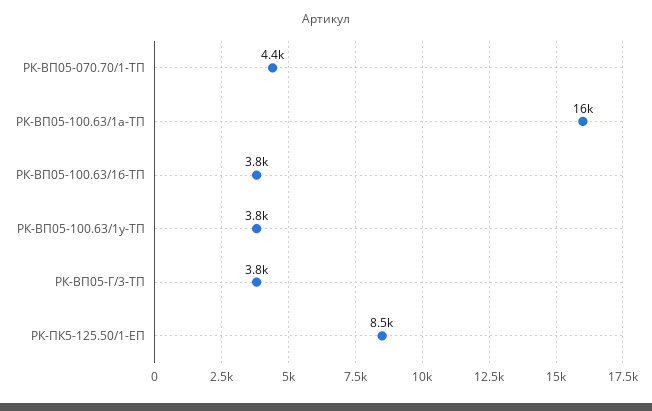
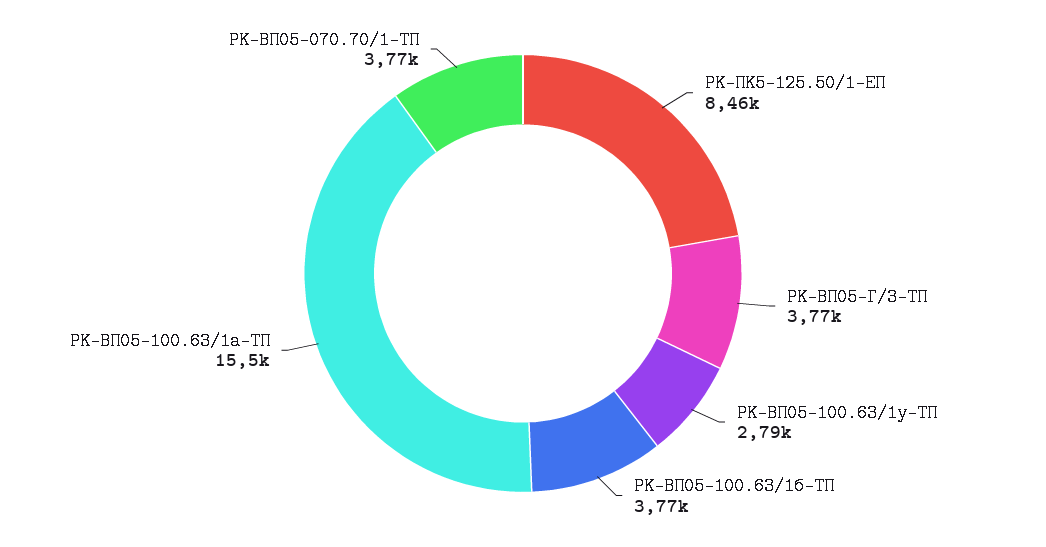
  {
-   "РК-ВП05-070.70/1-ТП": 4400,
+   "РК-ВП05-070.70/1-ТП": 3770,
    "РК-ВП05-100.63/1а-ТП": 15500,
    "РК-ВП05-100.63/1б-ТП": 3770,
-   "РК-ВП05-100.63/1у-ТП": 3800,
+   "РК-ВП05-100.63/1у-ТП": 2790,
    "РК-ВП05-Г/3-ТП": 3770,
    "РК-ПК5-125.50/1-ЕП": 8460
  }

